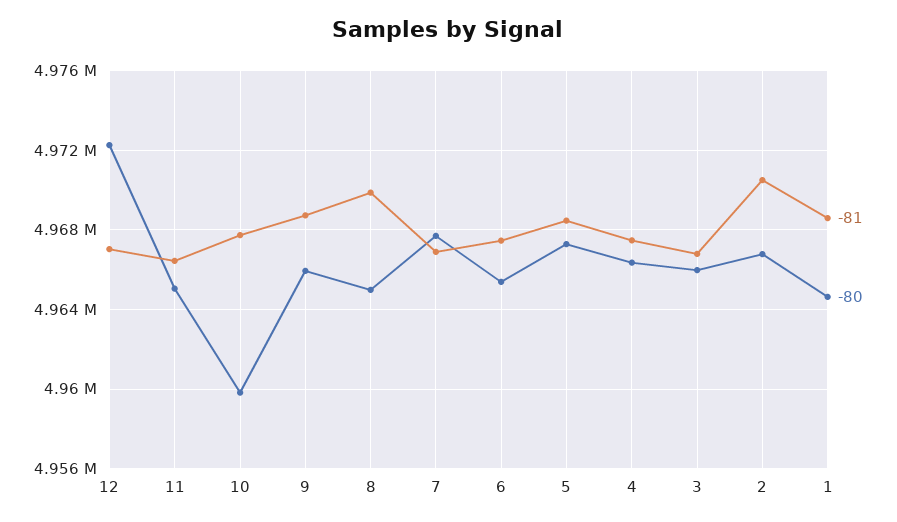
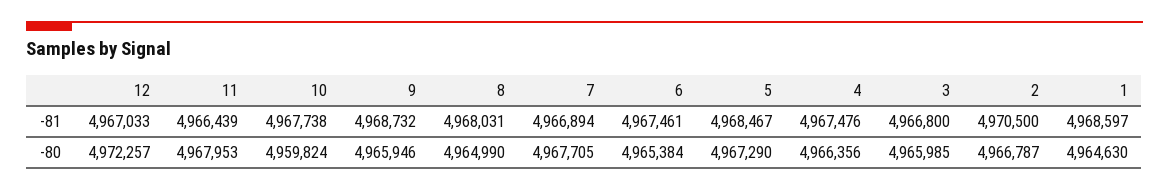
  {
    "-81": {
      "12": 4967033,
      "11": 4966439,
      "10": 4967738,
      "9": 4968732,
-     "8": 4970000,
+     "8": 4968031,
      "7": 4966894,
      "6": 4967461,
      "5": 4968467,
      "4": 4967476,
      "3": 4966800,
      "2": 4970500,
      "1": 4968597
    },
    "-80": {
      "12": 4972257,
-     "11": 4965000,
+     "11": 4967953,
      "10": 4959824,
      "9": 4965946,
      "8": 4964990,
      "7": 4967705,
      "6": 4965384,
      "5": 4967290,
      "4": 4966356,
      "3": 4965985,
      "2": 4966787,
      "1": 4964630
    }
  }

